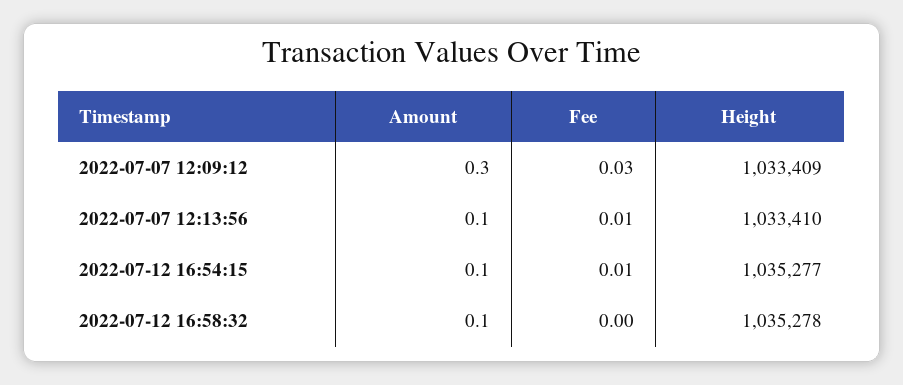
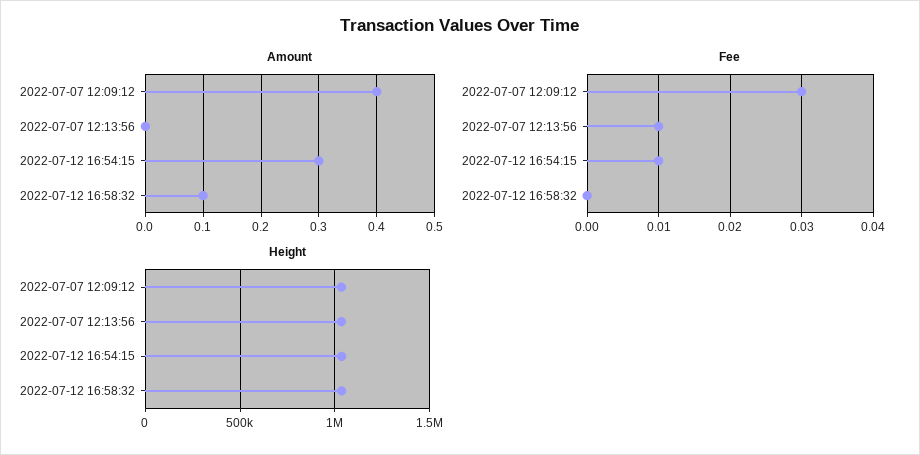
  {
    "Amount": {
-     "2022-07-07 12:09:12": 0.3,
+     "2022-07-07 12:09:12": 0.4,
-     "2022-07-07 12:13:56": 0.1,
+     "2022-07-07 12:13:56": 0,
-     "2022-07-12 16:54:15": 0.1,
+     "2022-07-12 16:54:15": 0.3,
      "2022-07-12 16:58:32": 0.1
    },
    "Fee": {
      "2022-07-07 12:09:12": 0.03,
      "2022-07-07 12:13:56": 0.01,
      "2022-07-12 16:54:15": 0.01,
      "2022-07-12 16:58:32": 0
    },
    "Height": {
      "2022-07-07 12:09:12": 1033409,
      "2022-07-07 12:13:56": 1033410,
      "2022-07-12 16:54:15": 1035277,
      "2022-07-12 16:58:32": 1035278
    }
  }

